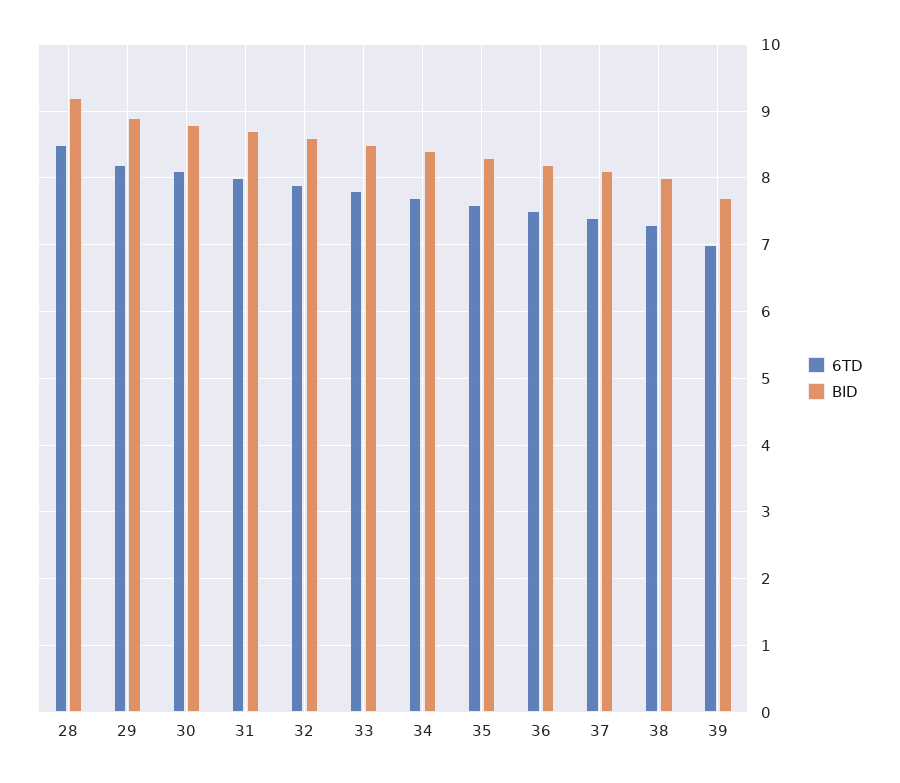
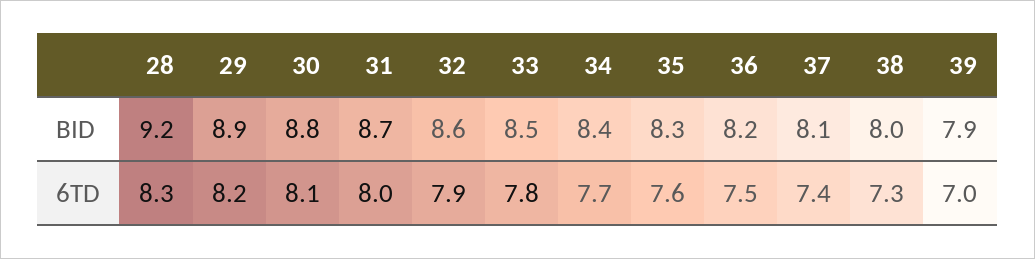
  {
    "6TD": {
-     "28": 8.5,
+     "28": 8.3,
      "29": 8.2,
      "30": 8.1,
      "31": 8,
      "32": 7.9,
      "33": 7.8,
      "34": 7.7,
      "35": 7.6,
      "36": 7.5,
      "37": 7.4,
      "38": 7.3,
      "39": 7
    },
    "BID": {
      "28": 9.2,
      "29": 8.9,
      "30": 8.8,
      "31": 8.7,
      "32": 8.6,
      "33": 8.5,
      "34": 8.4,
      "35": 8.3,
      "36": 8.2,
      "37": 8.1,
      "38": 8,
-     "39": 7.7
+     "39": 7.9
    }
  }

